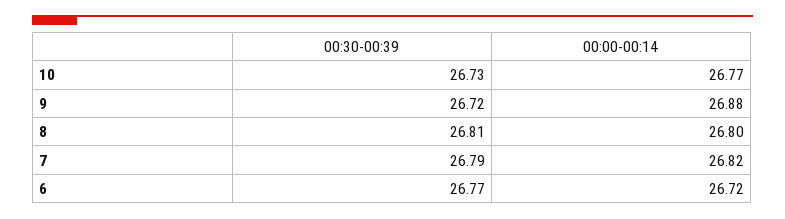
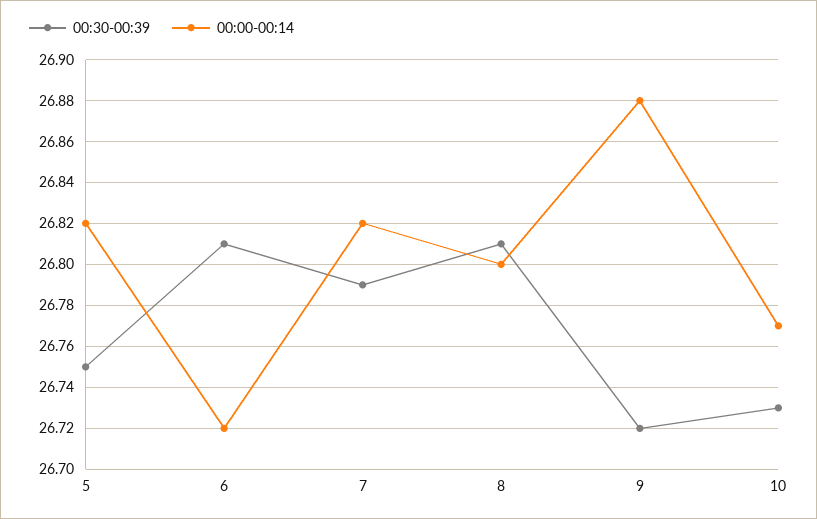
  {
    "00:30-00:39": {
      "10": 26.73,
      "9": 26.72,
      "8": 26.81,
      "7": 26.79,
-     "6": 26.77
+     "6": 26.81,
+     "5": 26.75
    },
    "00:00-00:14": {
      "10": 26.77,
      "9": 26.88,
      "8": 26.8,
      "7": 26.82,
-     "6": 26.72
+     "6": 26.72,
+     "5": 26.82
    }
  }

